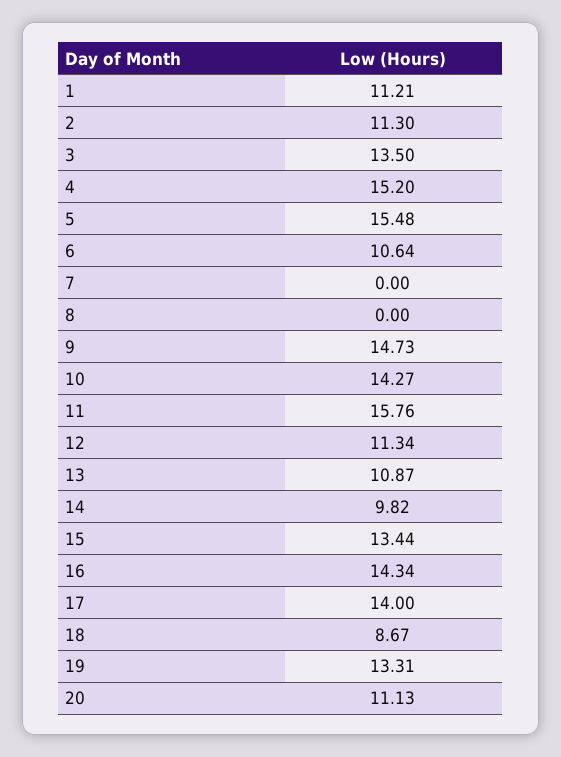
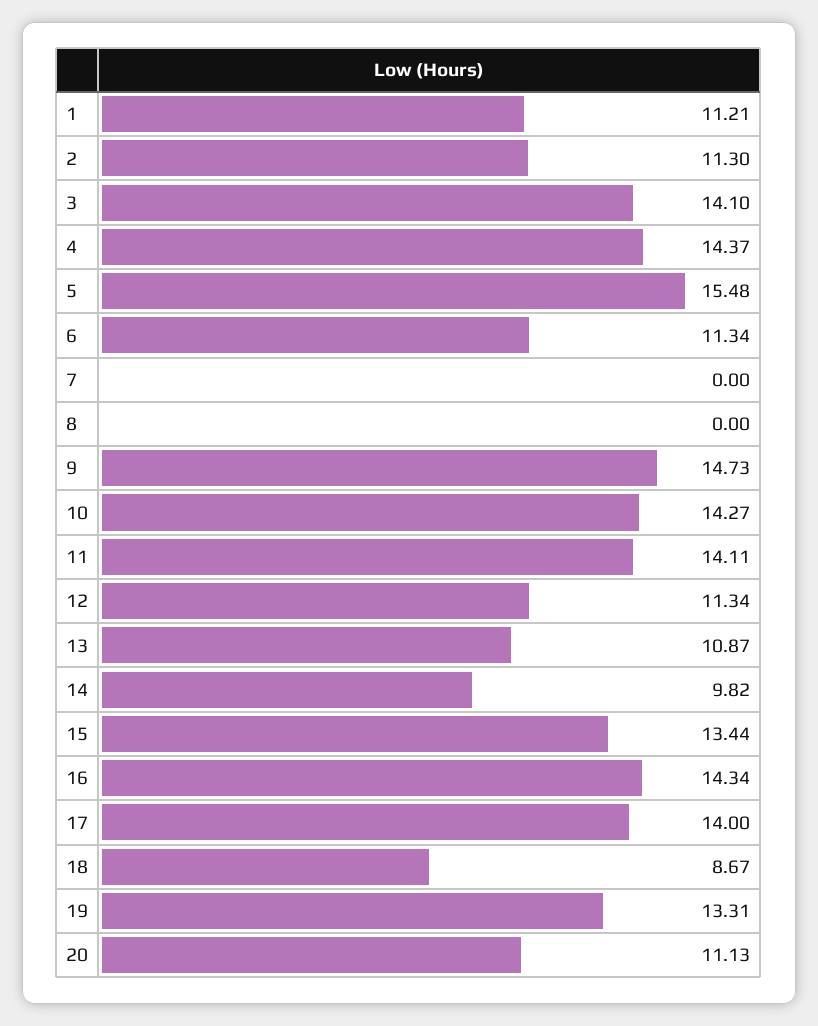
  {
    "1": 11.21,
    "2": 11.3,
-   "3": 13.5,
+   "3": 14.1,
-   "4": 15.2,
+   "4": 14.37,
    "5": 15.48,
-   "6": 10.64,
+   "6": 11.34,
    "7": 0,
    "8": 0,
    "9": 14.73,
    "10": 14.27,
-   "11": 15.76,
+   "11": 14.11,
    "12": 11.34,
    "13": 10.87,
    "14": 9.82,
    "15": 13.44,
    "16": 14.34,
    "17": 14,
    "18": 8.67,
    "19": 13.31,
    "20": 11.13
  }

